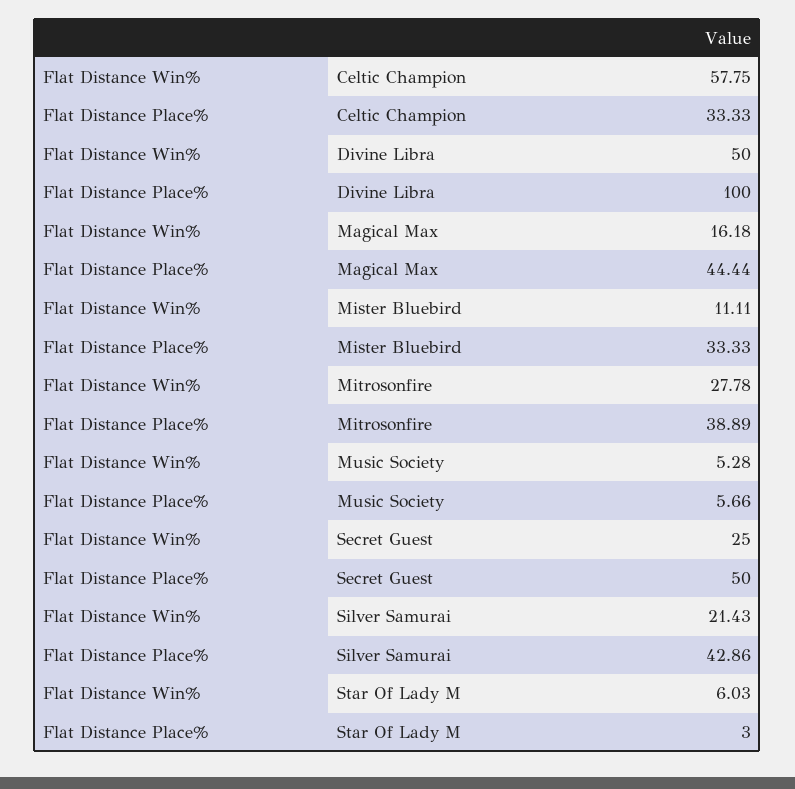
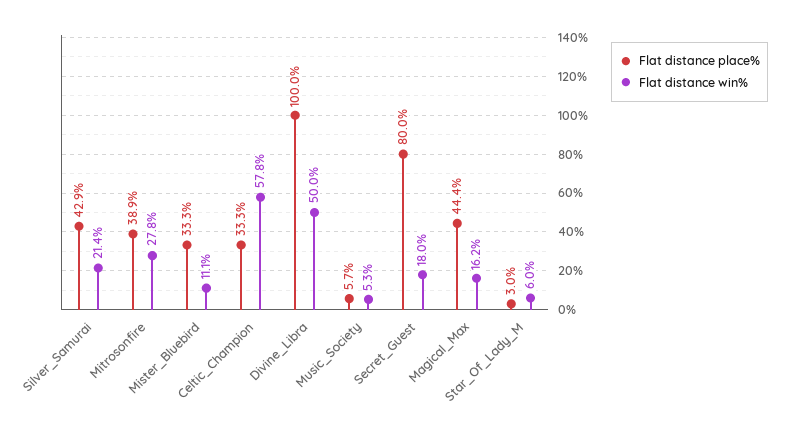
  {
    "Flat Distance Win%": {
      "Celtic Champion": 57.75,
      "Divine Libra": 50,
      "Magical Max": 16.18,
      "Mister Bluebird": 11.11,
      "Mitrosonfire": 27.78,
      "Music Society": 5.28,
-     "Secret Guest": 25,
+     "Secret Guest": 18,
      "Silver Samurai": 21.43,
      "Star Of Lady M": 6.03
    },
    "Flat Distance Place%": {
      "Celtic Champion": 33.33,
      "Divine Libra": 100,
      "Magical Max": 44.44,
      "Mister Bluebird": 33.33,
      "Mitrosonfire": 38.89,
      "Music Society": 5.66,
-     "Secret Guest": 50,
+     "Secret Guest": 80,
      "Silver Samurai": 42.86,
      "Star Of Lady M": 3
    }
  }

